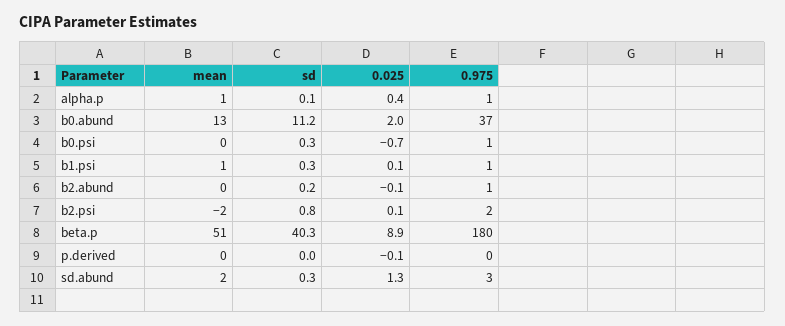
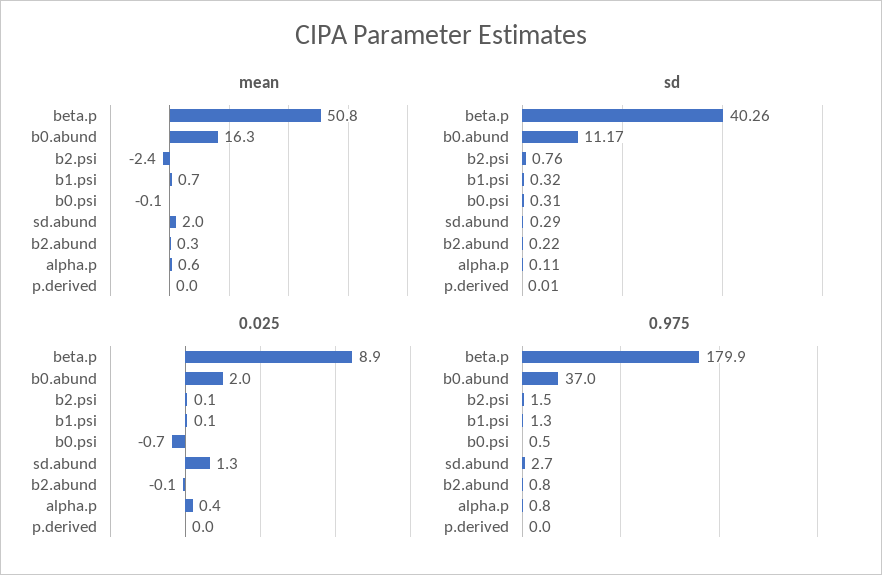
  {
    "mean": {
      "alpha.p": 0.6,
-     "b0.abund": 13,
+     "b0.abund": 16.3,
      "b0.psi": -0.1,
      "b1.psi": 0.7,
      "b2.abund": 0.3,
      "b2.psi": -2.4,
      "beta.p": 50.8,
      "p.derived": 0,
      "sd.abund": 2
    },
    "sd": {
      "alpha.p": 0.11,
      "b0.abund": 11.17,
      "b0.psi": 0.31,
      "b1.psi": 0.32,
      "b2.abund": 0.22,
      "b2.psi": 0.76,
      "beta.p": 40.26,
      "p.derived": 0.01,
      "sd.abund": 0.29
    },
    "0.025": {
      "alpha.p": 0.4,
      "b0.abund": 2,
      "b0.psi": -0.7,
      "b1.psi": 0.1,
      "b2.abund": -0.1,
      "b2.psi": 0.1,
      "beta.p": 8.9,
-     "p.derived": -0.1,
+     "p.derived": 0,
      "sd.abund": 1.3
    },
    "0.975": {
      "alpha.p": 0.8,
      "b0.abund": 37,
      "b0.psi": 0.5,
      "b1.psi": 1.3,
      "b2.abund": 0.8,
      "b2.psi": 1.5,
      "beta.p": 179.9,
      "p.derived": 0,
      "sd.abund": 2.7
    }
  }

